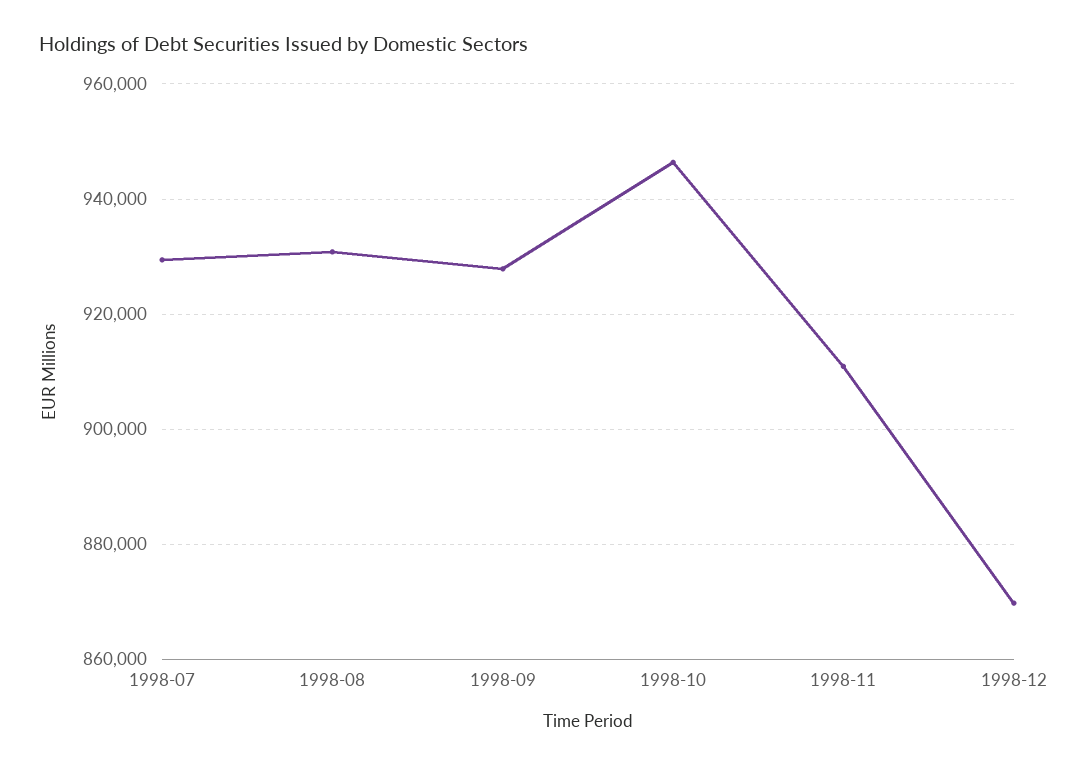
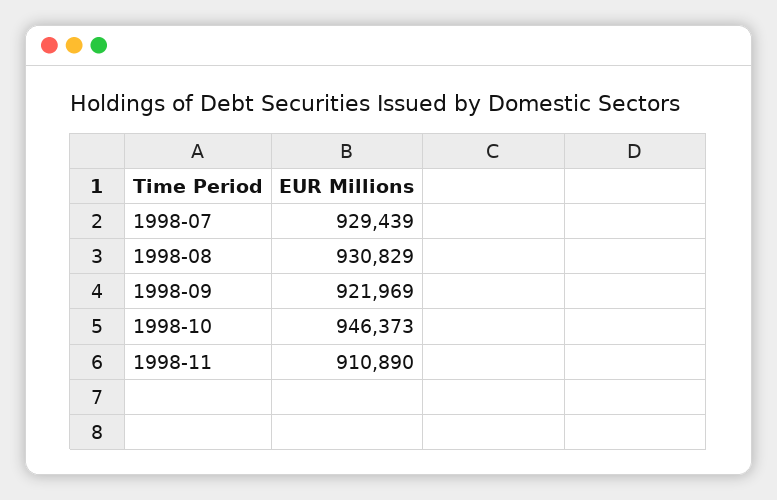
  {
    "1998-07": 929439,
    "1998-08": 930829,
-   "1998-09": 928000,
+   "1998-09": 921969,
    "1998-10": 946373,
-   "1998-11": 910890,
+   "1998-11": 910890
-   "1998-12": 870000
  }

